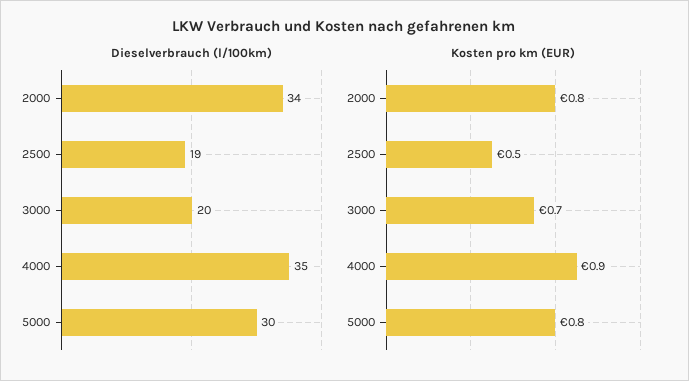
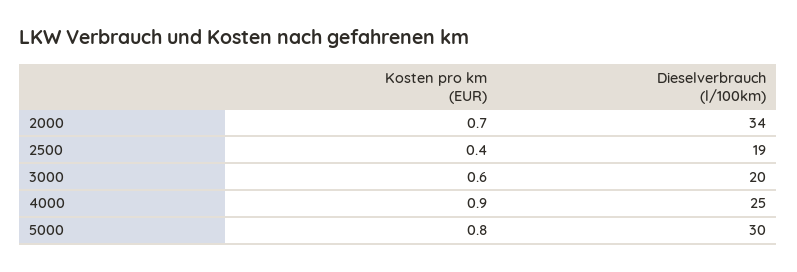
  {
    "Dieselverbrauch (l/100km)": {
      "2000": 34,
      "2500": 19,
      "3000": 20,
-     "4000": 35,
+     "4000": 25,
      "5000": 30
    },
    "Kosten pro km (EUR)": {
-     "2000": 0.8,
+     "2000": 0.7,
-     "2500": 0.5,
+     "2500": 0.4,
-     "3000": 0.7,
+     "3000": 0.6,
      "4000": 0.9,
      "5000": 0.8
    }
  }

